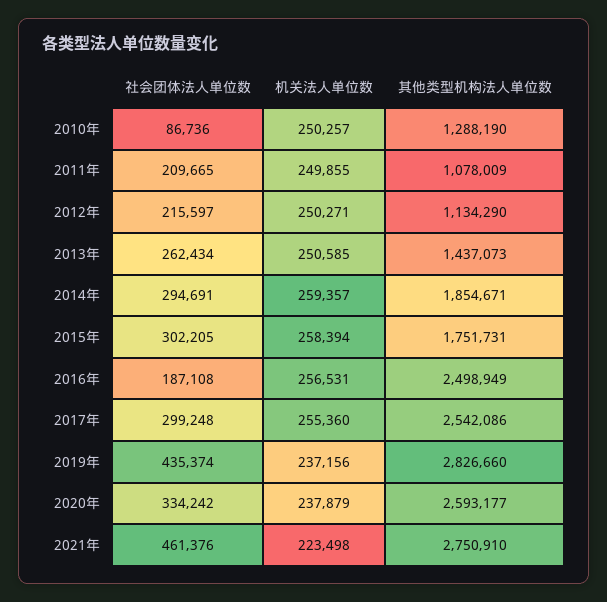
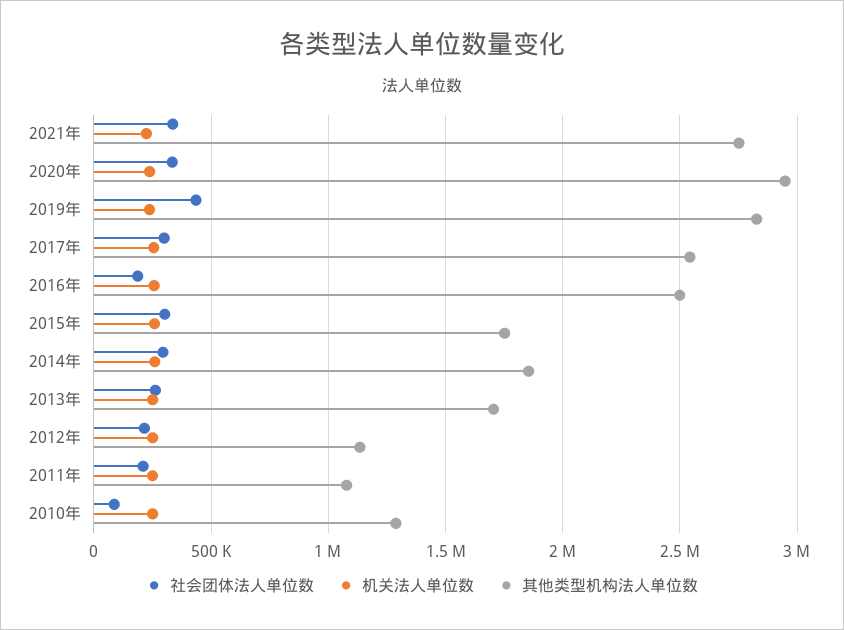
  {
    "社会团体法人单位数": {
      "2010年": 86736,
      "2011年": 209665,
      "2012年": 215597,
      "2013年": 262434,
      "2014年": 294691,
      "2015年": 302205,
      "2016年": 187108,
      "2017年": 299248,
      "2019年": 435374,
      "2020年": 334242,
-     "2021年": 461376
+     "2021年": 350000
    },
    "机关法人单位数": {
      "2010年": 250257,
      "2011年": 249855,
      "2012年": 250271,
      "2013年": 250585,
      "2014年": 259357,
      "2015年": 258394,
      "2016年": 256531,
      "2017年": 255360,
      "2019年": 237156,
      "2020年": 237879,
      "2021年": 223498
    },
    "其他类型机构法人单位数": {
      "2010年": 1288190,
      "2011年": 1078009,
      "2012年": 1134290,
-     "2013年": 1437073,
+     "2013年": 1700000,
      "2014年": 1854671,
      "2015年": 1751731,
      "2016年": 2498949,
      "2017年": 2542086,
      "2019年": 2826660,
-     "2020年": 2593177,
+     "2020年": 2950000,
      "2021年": 2750910
    }
  }

